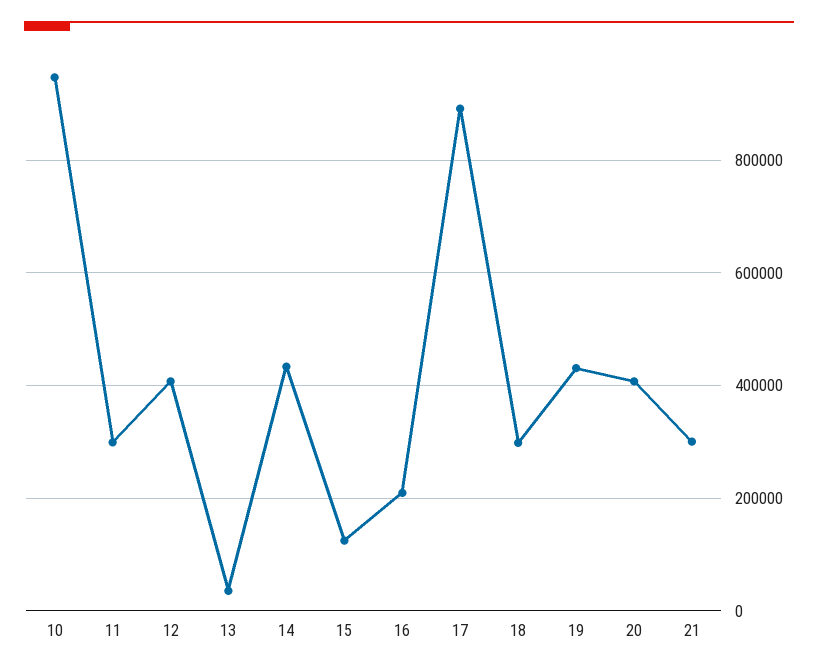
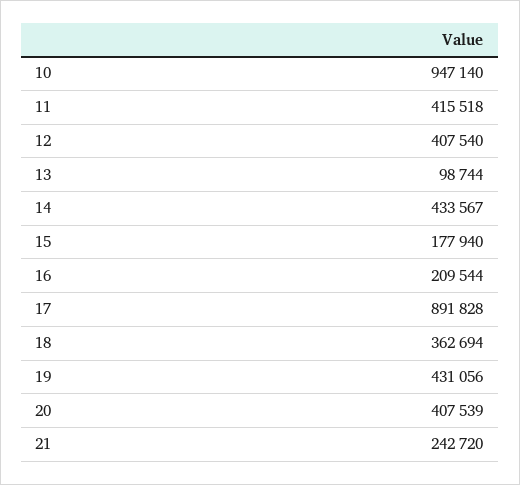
  {
    "10": 947140,
-   "11": 300000,
+   "11": 415518,
    "12": 407540,
-   "13": 40000,
+   "13": 98744,
    "14": 433567,
-   "15": 120000,
+   "15": 177940,
    "16": 209544,
    "17": 891828,
-   "18": 300000,
+   "18": 362694,
    "19": 431056,
    "20": 407539,
-   "21": 300000
+   "21": 242720
  }

